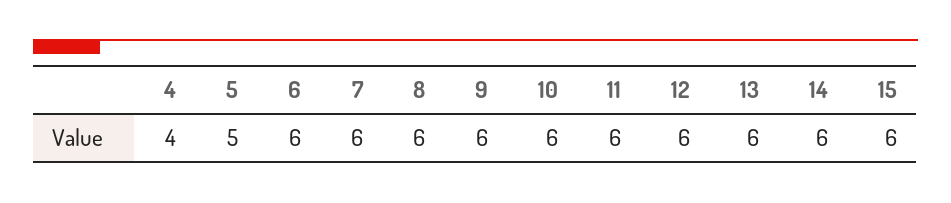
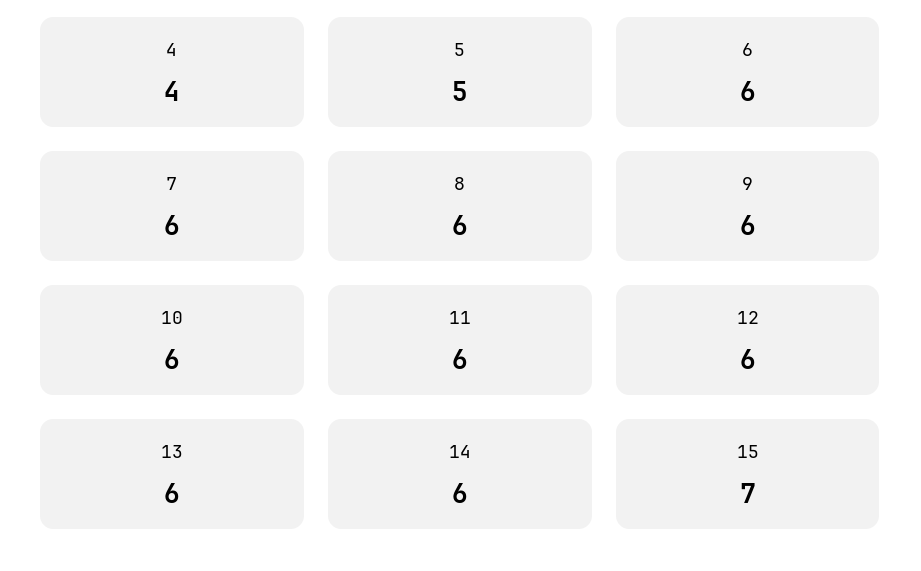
  {
    "4": 4,
    "5": 5,
    "6": 6,
    "7": 6,
    "8": 6,
    "9": 6,
    "10": 6,
    "11": 6,
    "12": 6,
    "13": 6,
    "14": 6,
-   "15": 6
+   "15": 7
  }

